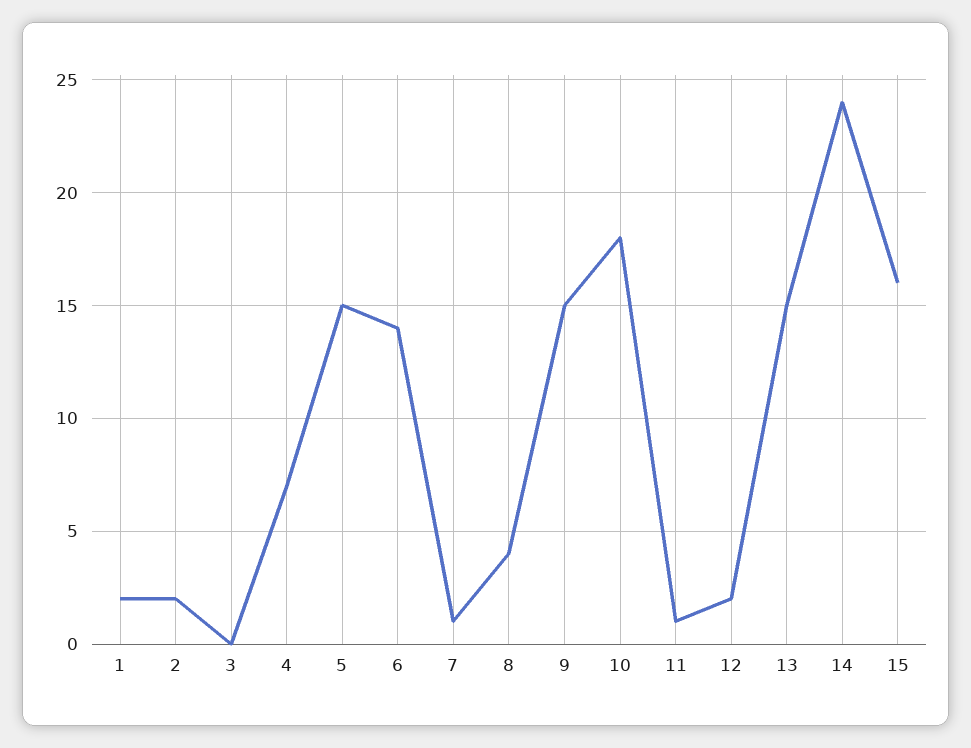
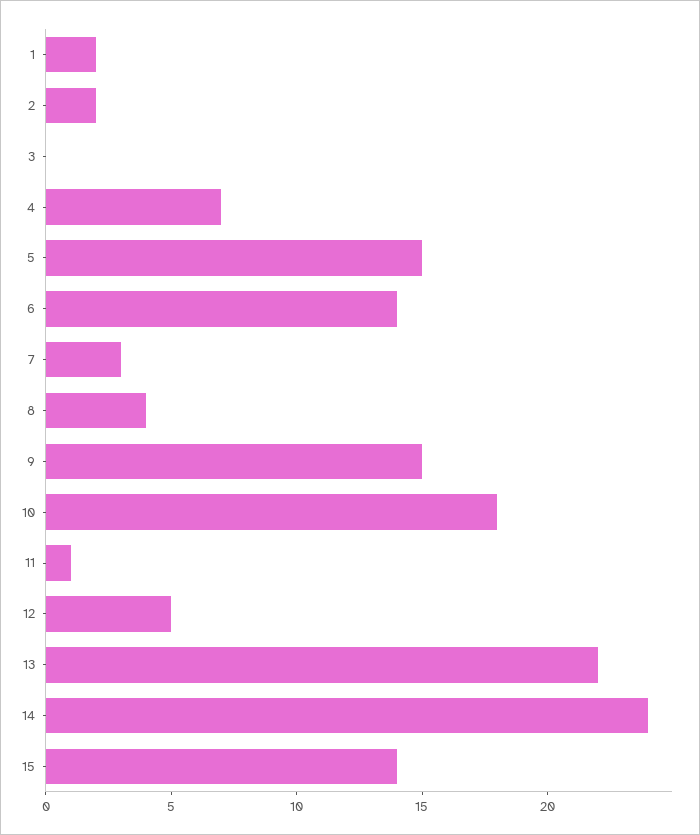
  {
    "1": 2,
    "2": 2,
    "3": 0,
    "4": 7,
    "5": 15,
    "6": 14,
-   "7": 1,
+   "7": 3,
    "8": 4,
    "9": 15,
    "10": 18,
    "11": 1,
-   "12": 2,
+   "12": 5,
-   "13": 15,
+   "13": 22,
    "14": 24,
-   "15": 16
+   "15": 14
  }

